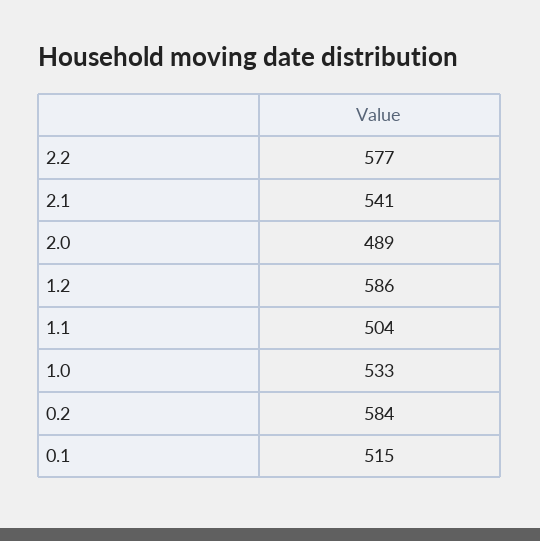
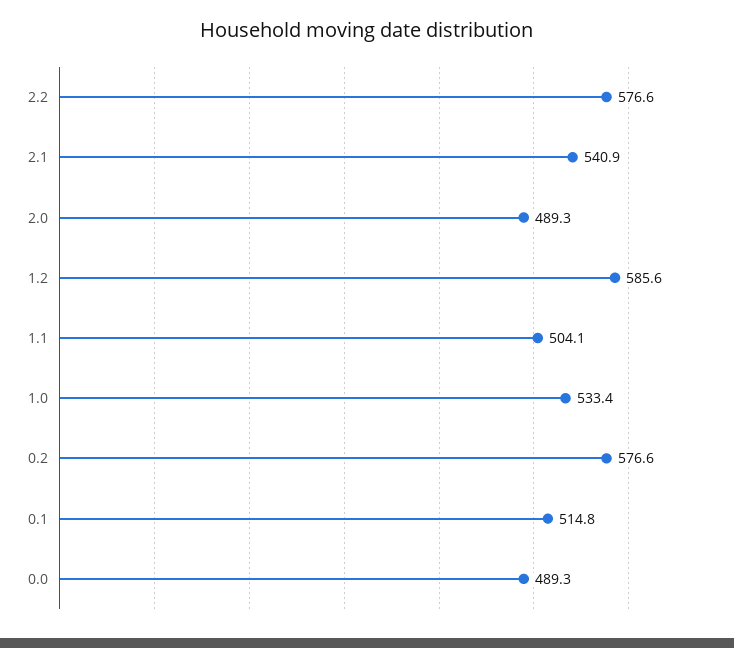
  {
    "2.2": 576.6,
    "2.1": 540.9,
    "2.0": 489.3,
    "1.2": 585.6,
    "1.1": 504.1,
    "1.0": 533.4,
-   "0.2": 584,
+   "0.2": 576.6,
-   "0.1": 514.8
+   "0.1": 514.8,
+   "0.0": 489.3
  }

